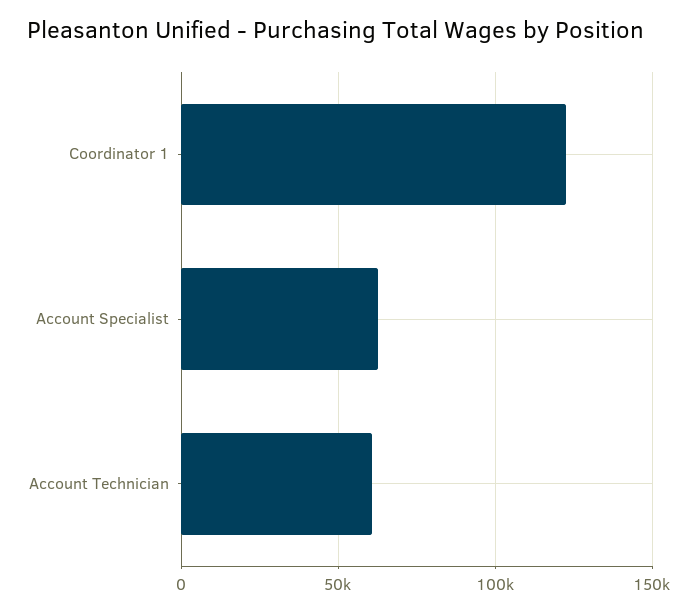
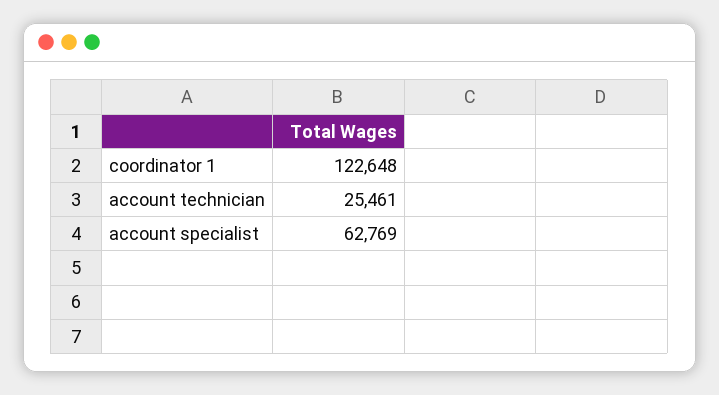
  {
    "Coordinator 1": 122648,
    "Account Specialist": 62769,
-   "Account Technician": 60000
+   "Account Technician": 25461
  }

